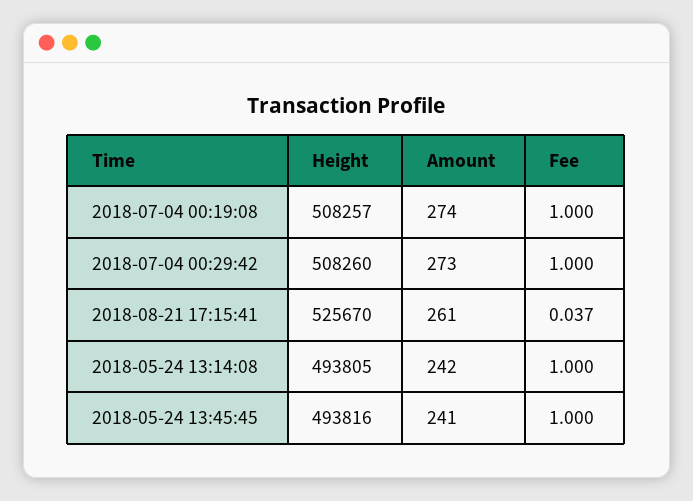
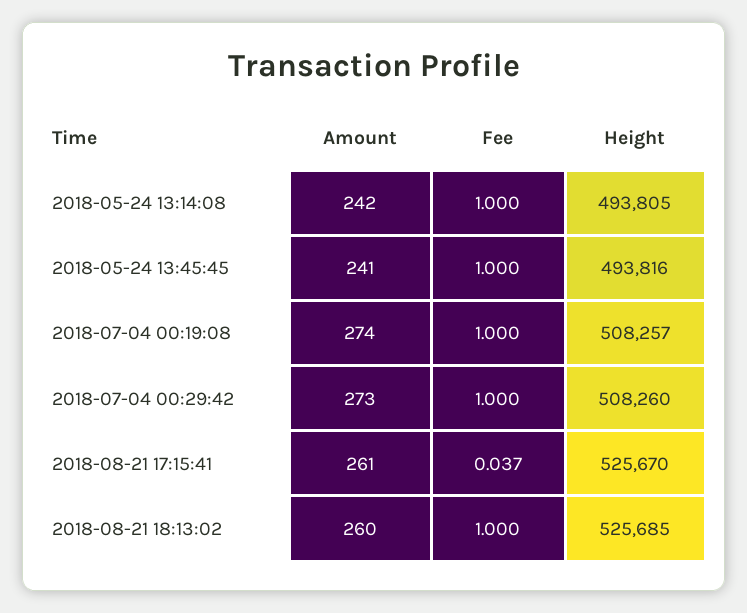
  {
    "Height": {
      "2018-07-04 00:19:08": 508257,
      "2018-07-04 00:29:42": 508260,
      "2018-08-21 17:15:41": 525670,
      "2018-05-24 13:14:08": 493805,
-     "2018-05-24 13:45:45": 493816
+     "2018-05-24 13:45:45": 493816,
+     "2018-08-21 18:13:02": 525685
    },
    "Amount": {
      "2018-07-04 00:19:08": 274,
      "2018-07-04 00:29:42": 273,
      "2018-08-21 17:15:41": 261,
      "2018-05-24 13:14:08": 242,
-     "2018-05-24 13:45:45": 241
+     "2018-05-24 13:45:45": 241,
+     "2018-08-21 18:13:02": 260
    },
    "Fee": {
      "2018-07-04 00:19:08": 1,
      "2018-07-04 00:29:42": 1,
      "2018-08-21 17:15:41": 0.037,
      "2018-05-24 13:14:08": 1,
-     "2018-05-24 13:45:45": 1
+     "2018-05-24 13:45:45": 1,
+     "2018-08-21 18:13:02": 1
    }
  }

